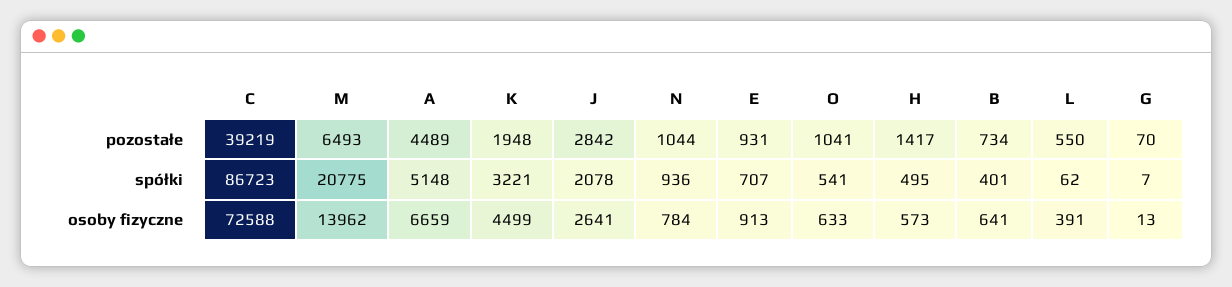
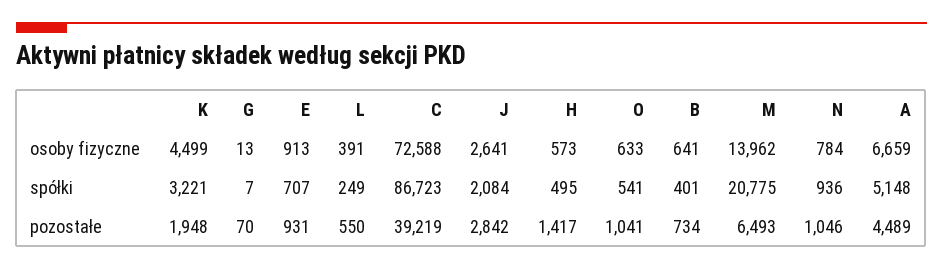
  {
    "C": {
      "pozostałe": 39219,
      "spółki": 86723,
      "osoby fizyczne": 72588
    },
    "M": {
      "pozostałe": 6493,
      "spółki": 20775,
      "osoby fizyczne": 13962
    },
    "A": {
      "pozostałe": 4489,
      "spółki": 5148,
      "osoby fizyczne": 6659
    },
    "K": {
      "pozostałe": 1948,
      "spółki": 3221,
      "osoby fizyczne": 4499
    },
    "J": {
      "pozostałe": 2842,
-     "spółki": 2078,
+     "spółki": 2084,
      "osoby fizyczne": 2641
    },
    "N": {
-     "pozostałe": 1044,
+     "pozostałe": 1046,
      "spółki": 936,
      "osoby fizyczne": 784
    },
    "E": {
      "pozostałe": 931,
      "spółki": 707,
      "osoby fizyczne": 913
    },
    "O": {
      "pozostałe": 1041,
      "spółki": 541,
      "osoby fizyczne": 633
    },
    "H": {
      "pozostałe": 1417,
      "spółki": 495,
      "osoby fizyczne": 573
    },
    "B": {
      "pozostałe": 734,
      "spółki": 401,
      "osoby fizyczne": 641
    },
    "L": {
      "pozostałe": 550,
-     "spółki": 62,
+     "spółki": 249,
      "osoby fizyczne": 391
    },
    "G": {
      "pozostałe": 70,
      "spółki": 7,
      "osoby fizyczne": 13
    }
  }

